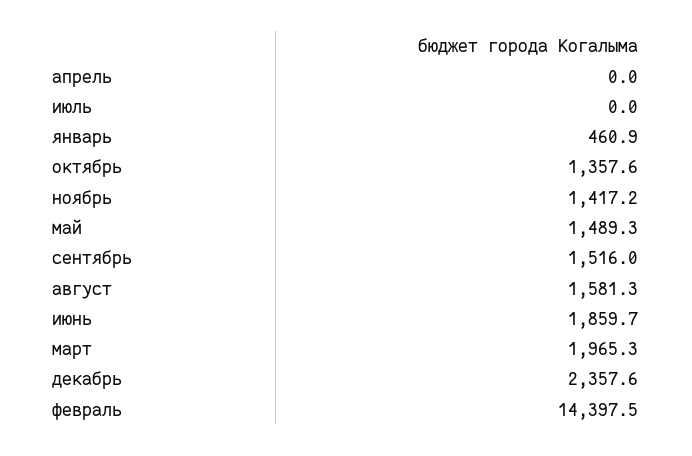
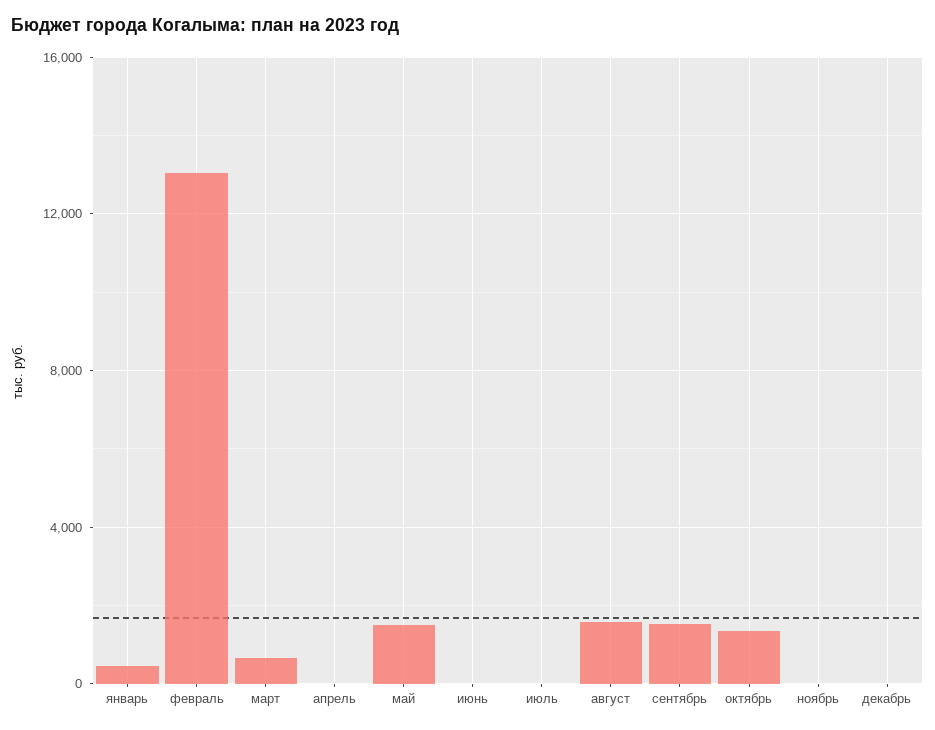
  {
    "апрель": 0,
    "июль": 0,
    "январь": 460.9,
    "октябрь": 1357.6,
-   "ноябрь": 1417.2,
+   "ноябрь": 0,
    "май": 1489.3,
    "сентябрь": 1516,
    "август": 1581.3,
-   "июнь": 1859.7,
+   "июнь": 0,
-   "март": 1965.3,
+   "март": 500,
-   "декабрь": 2357.6,
+   "декабрь": 0,
-   "февраль": 14397.5
+   "февраль": 13000
  }

